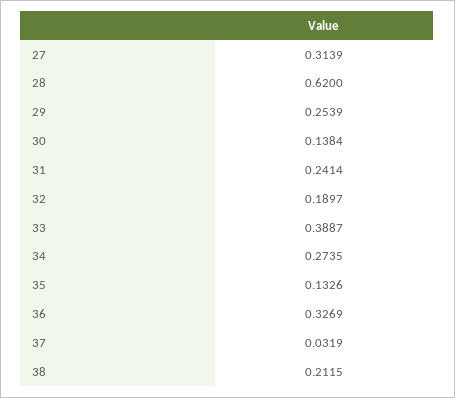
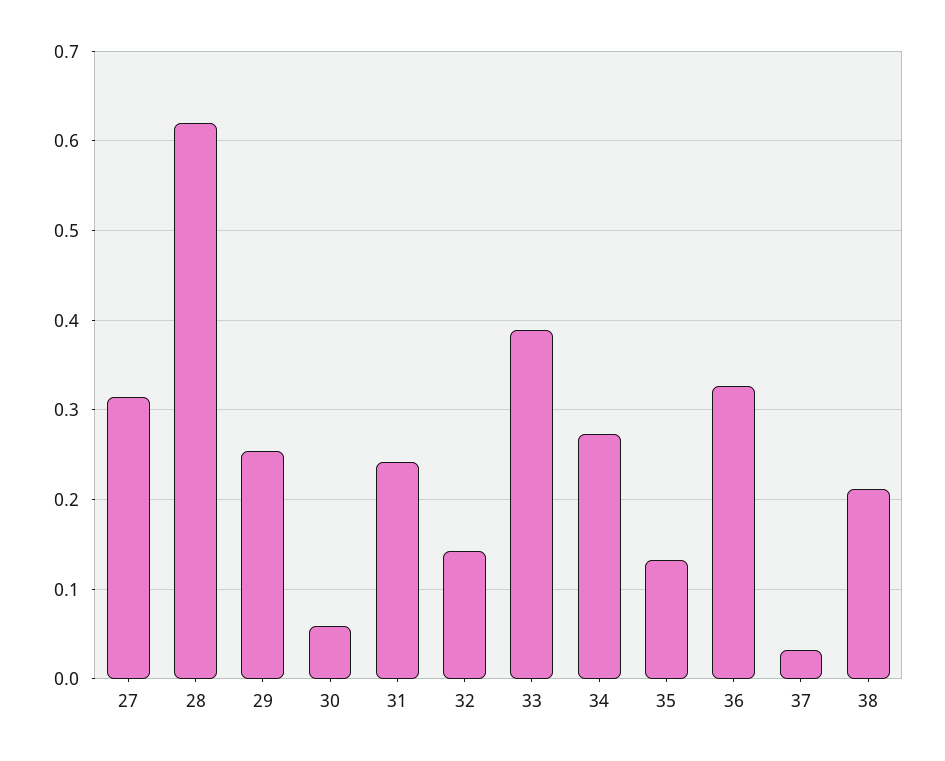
  {
    "27": 0.3139,
    "28": 0.62,
    "29": 0.2539,
-   "30": 0.1384,
+   "30": 0.06,
    "31": 0.2414,
-   "32": 0.1897,
+   "32": 0.14,
    "33": 0.3887,
    "34": 0.2735,
    "35": 0.1326,
    "36": 0.3269,
    "37": 0.0319,
    "38": 0.2115
  }

